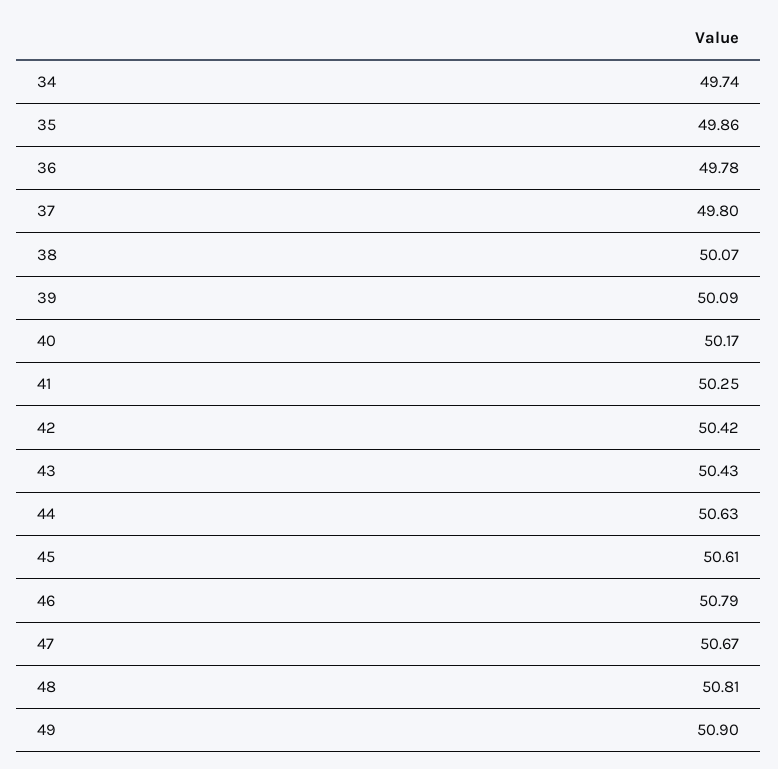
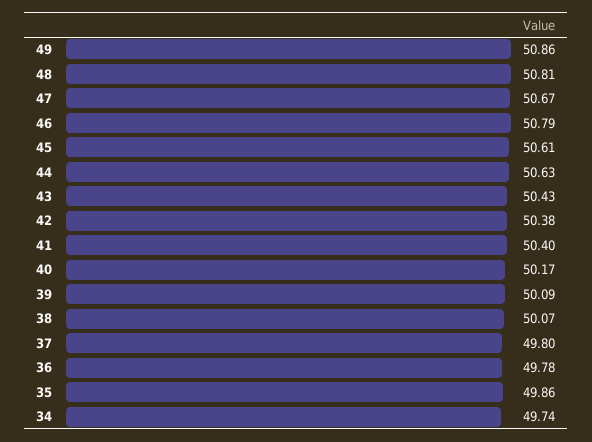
  {
    "34": 49.74,
    "35": 49.86,
    "36": 49.78,
    "37": 49.8,
    "38": 50.07,
    "39": 50.09,
    "40": 50.17,
-   "41": 50.25,
+   "41": 50.4,
-   "42": 50.42,
+   "42": 50.38,
    "43": 50.43,
    "44": 50.63,
    "45": 50.61,
    "46": 50.79,
    "47": 50.67,
    "48": 50.81,
-   "49": 50.9
+   "49": 50.86
  }

